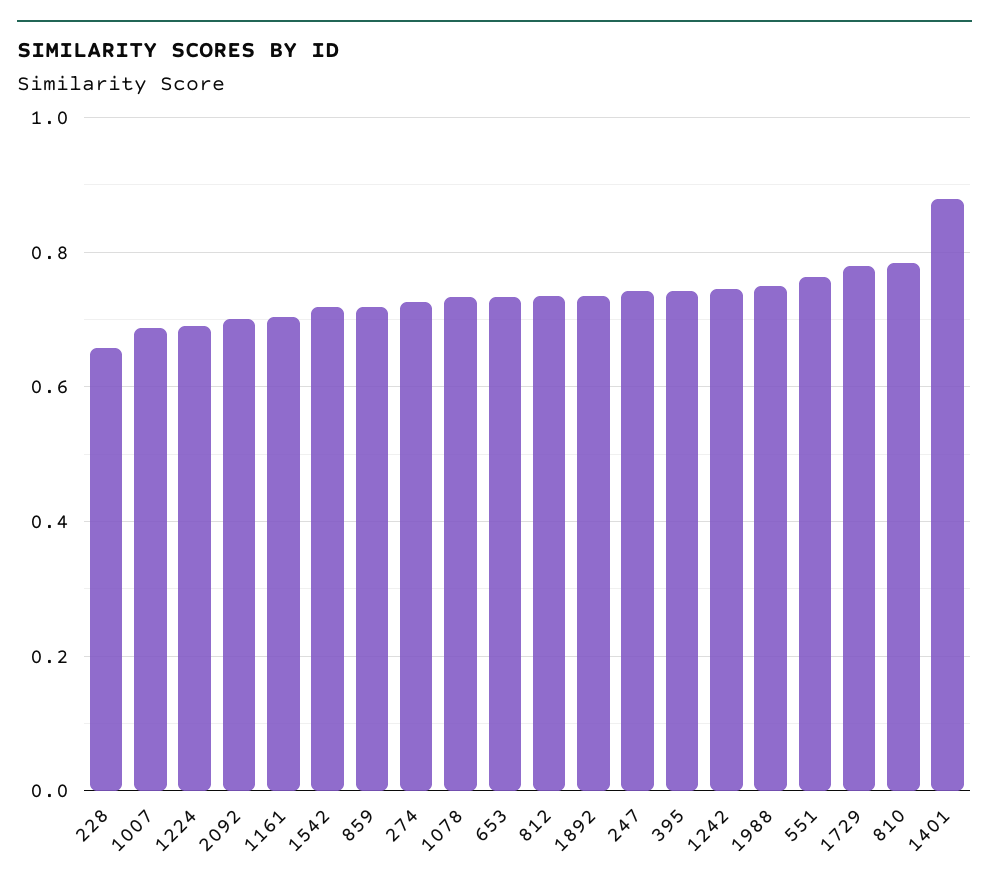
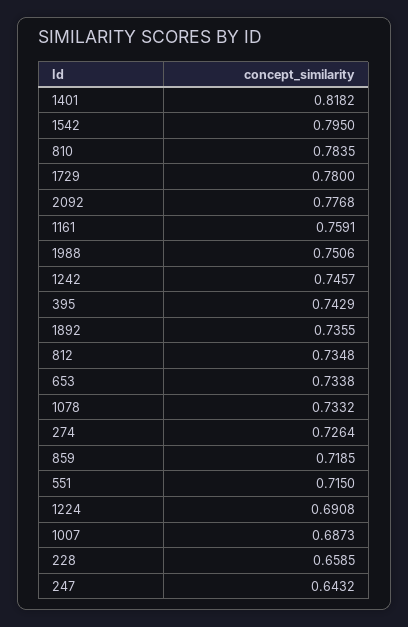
  {
    "228": 0.6585,
    "1007": 0.6873,
    "1224": 0.6908,
-   "2092": 0.7,
+   "2092": 0.7768,
-   "1161": 0.7,
+   "1161": 0.7591,
-   "1542": 0.72,
+   "1542": 0.795,
    "859": 0.7185,
    "274": 0.7264,
    "1078": 0.7332,
    "653": 0.7338,
    "812": 0.7348,
    "1892": 0.7355,
-   "247": 0.74,
+   "247": 0.6432,
    "395": 0.7429,
    "1242": 0.7457,
    "1988": 0.7506,
-   "551": 0.76,
+   "551": 0.715,
    "1729": 0.78,
    "810": 0.7835,
-   "1401": 0.88
+   "1401": 0.8182
  }

